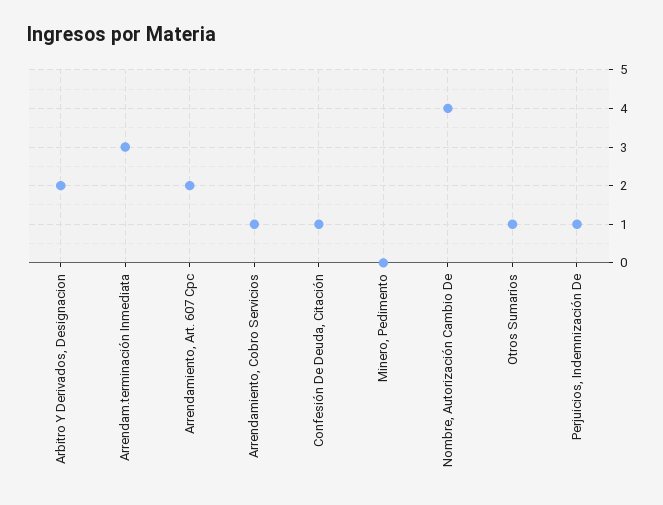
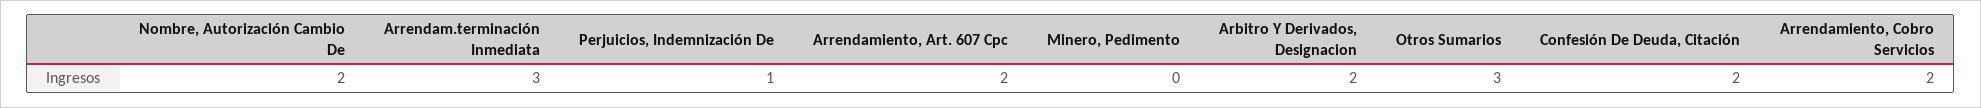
  {
    "Arbitro Y Derivados, Designacion": 2,
    "Arrendam.terminación Inmediata": 3,
    "Arrendamiento, Art. 607 Cpc": 2,
-   "Arrendamiento, Cobro Servicios": 1,
+   "Arrendamiento, Cobro Servicios": 2,
-   "Confesión De Deuda, Citación": 1,
+   "Confesión De Deuda, Citación": 2,
    "Minero, Pedimento": 0,
-   "Nombre, Autorización Cambio De": 4,
+   "Nombre, Autorización Cambio De": 2,
-   "Otros Sumarios": 1,
+   "Otros Sumarios": 3,
    "Perjuicios, Indemnización De": 1
  }

